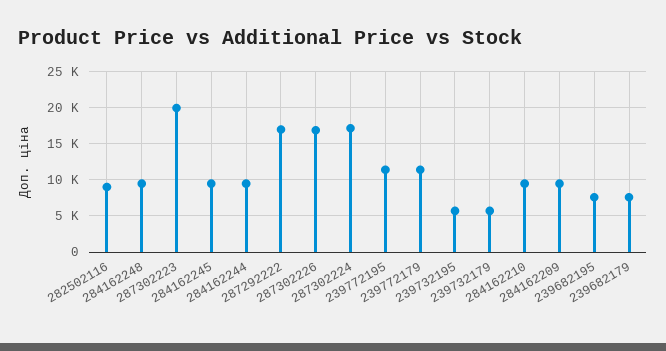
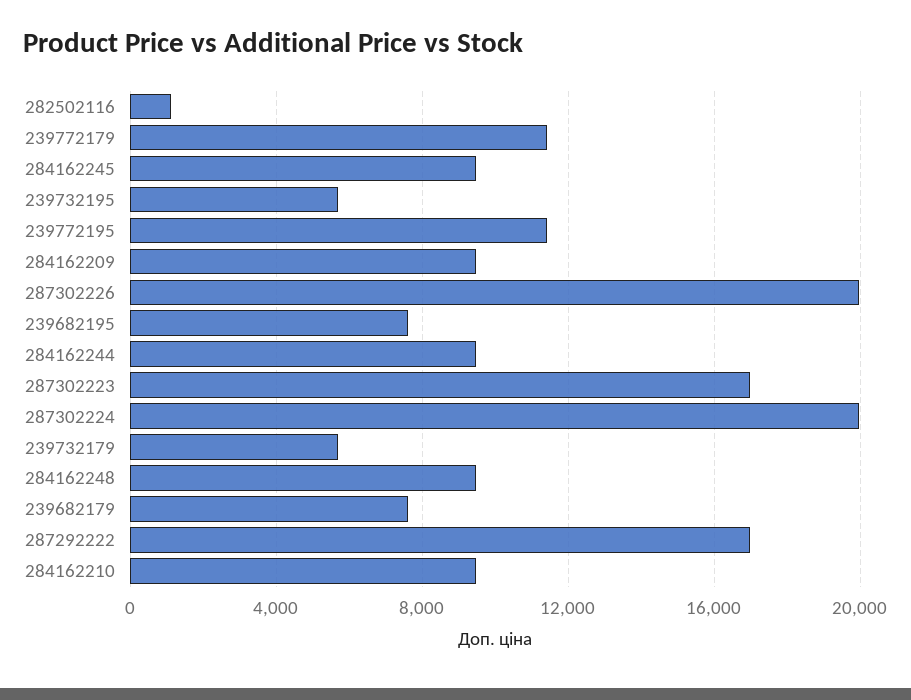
  {
-   "282502116": 9000,
+   "282502116": 1000,
    "284162248": 9500,
-   "287302223": 20000,
+   "287302223": 17000,
    "284162245": 9500,
    "284162244": 9500,
    "287292222": 17000,
-   "287302226": 17000,
+   "287302226": 20000,
-   "287302224": 17000,
+   "287302224": 20000,
    "239772195": 11500,
    "239772179": 11500,
    "239732195": 5500,
    "239732179": 5500,
    "284162210": 9500,
    "284162209": 9500,
    "239682195": 7500,
    "239682179": 7500
  }

